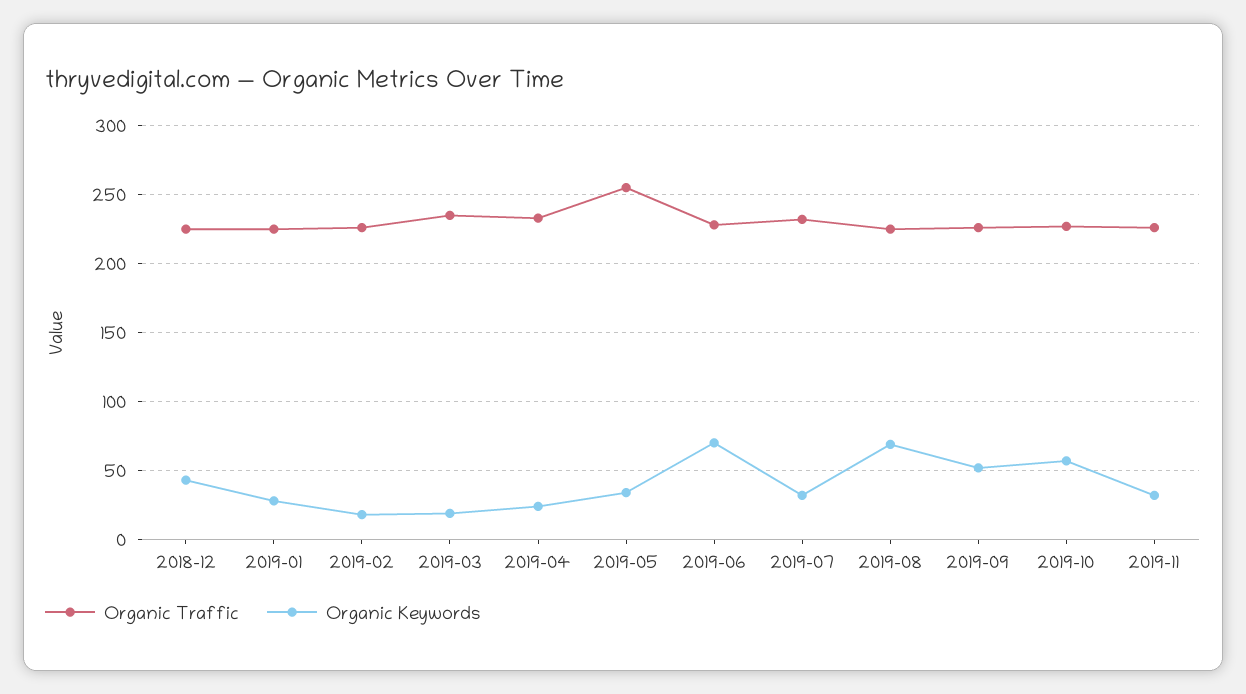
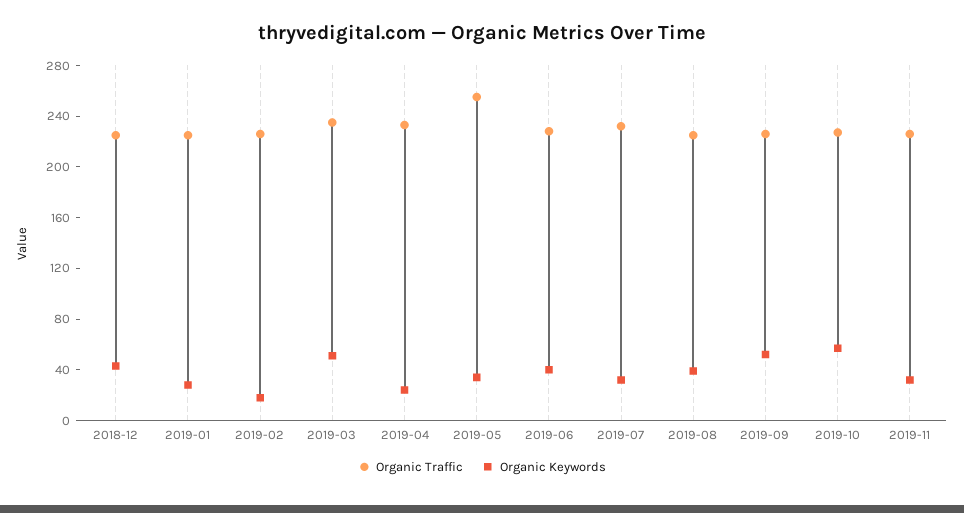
  {
    "Organic Traffic": {
      "2018-12": 225,
      "2019-01": 225,
      "2019-02": 225,
      "2019-03": 235,
      "2019-04": 235,
      "2019-05": 255,
      "2019-06": 230,
      "2019-07": 230,
      "2019-08": 225,
      "2019-09": 225,
      "2019-10": 225,
      "2019-11": 225
    },
    "Organic Keywords": {
      "2018-12": 45,
      "2019-01": 30,
      "2019-02": 20,
-     "2019-03": 20,
+     "2019-03": 50,
      "2019-04": 25,
      "2019-05": 35,
-     "2019-06": 70,
+     "2019-06": 40,
      "2019-07": 30,
-     "2019-08": 70,
+     "2019-08": 40,
      "2019-09": 50,
      "2019-10": 55,
      "2019-11": 30
    }
  }

